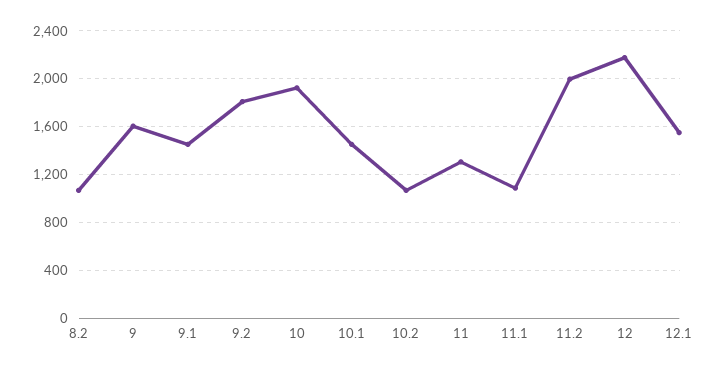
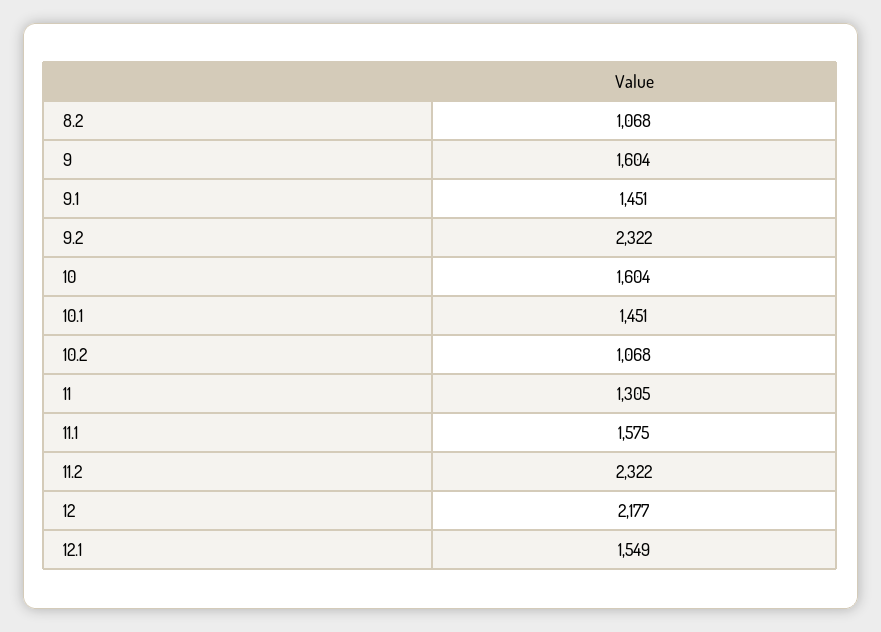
  {
    "8.2": 1068,
    "9": 1604,
    "9.1": 1451,
-   "9.2": 1800,
+   "9.2": 2322,
-   "10": 1900,
+   "10": 1604,
    "10.1": 1451,
    "10.2": 1068,
    "11": 1305,
-   "11.1": 1100,
+   "11.1": 1575,
-   "11.2": 2000,
+   "11.2": 2322,
    "12": 2177,
    "12.1": 1549
  }

